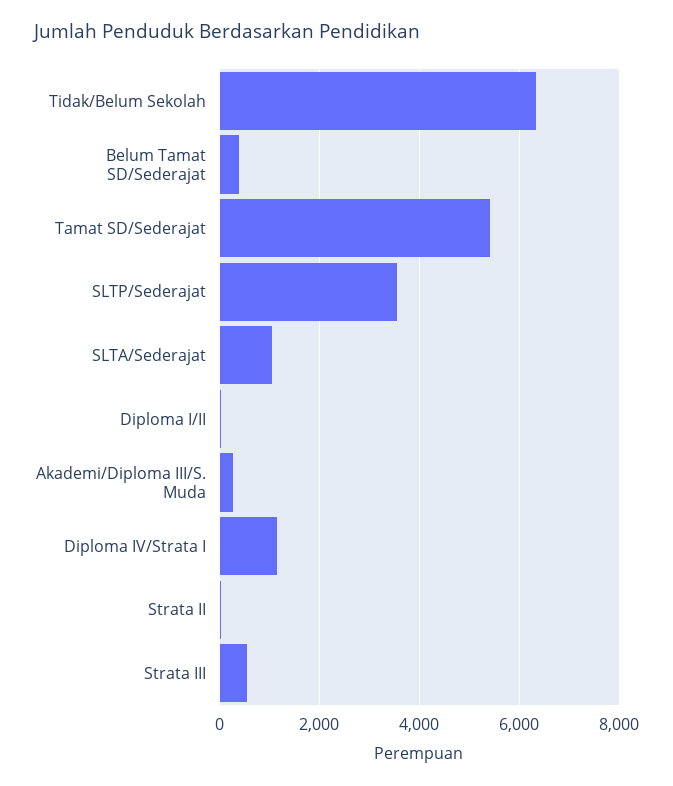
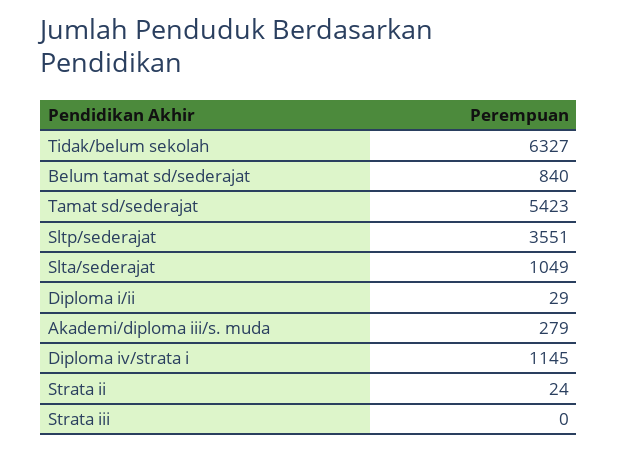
  {
    "Tidak/Belum Sekolah": 6327,
-   "Belum Tamat SD/Sederajat": 400,
+   "Belum Tamat SD/Sederajat": 840,
    "Tamat SD/Sederajat": 5423,
    "SLTP/Sederajat": 3551,
    "SLTA/Sederajat": 1049,
    "Diploma I/II": 29,
    "Akademi/Diploma III/S. Muda": 279,
    "Diploma IV/Strata I": 1145,
    "Strata II": 24,
-   "Strata III": 600
+   "Strata III": 0
  }

